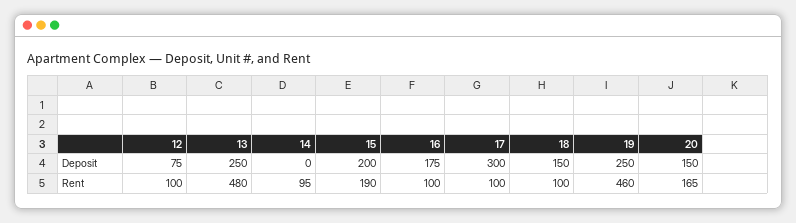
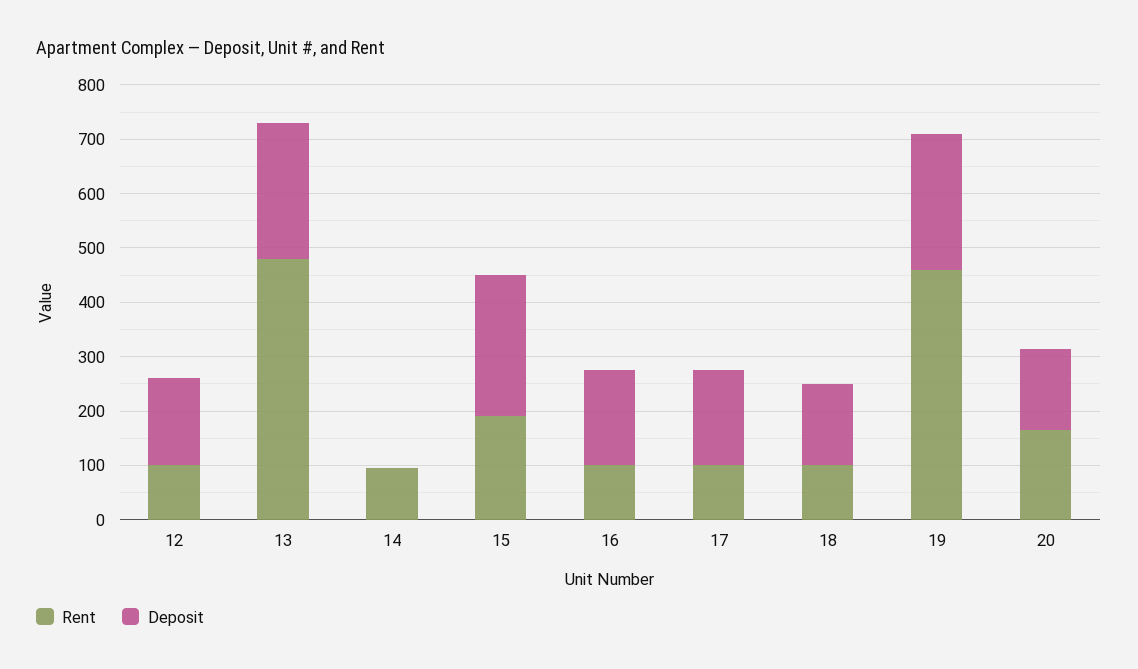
  {
    "Deposit": {
-     "12": 75,
+     "12": 160,
      "13": 250,
      "14": 0,
-     "15": 200,
+     "15": 260,
      "16": 175,
-     "17": 300,
+     "17": 180,
      "18": 150,
      "19": 250,
      "20": 150
    },
    "Rent": {
      "12": 100,
      "13": 480,
      "14": 95,
      "15": 190,
      "16": 100,
      "17": 100,
      "18": 100,
      "19": 460,
      "20": 165
    }
  }

